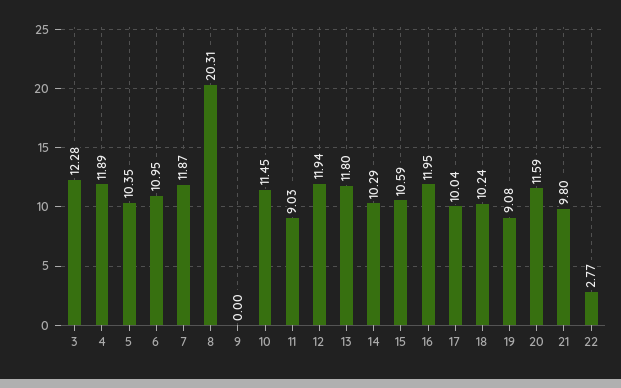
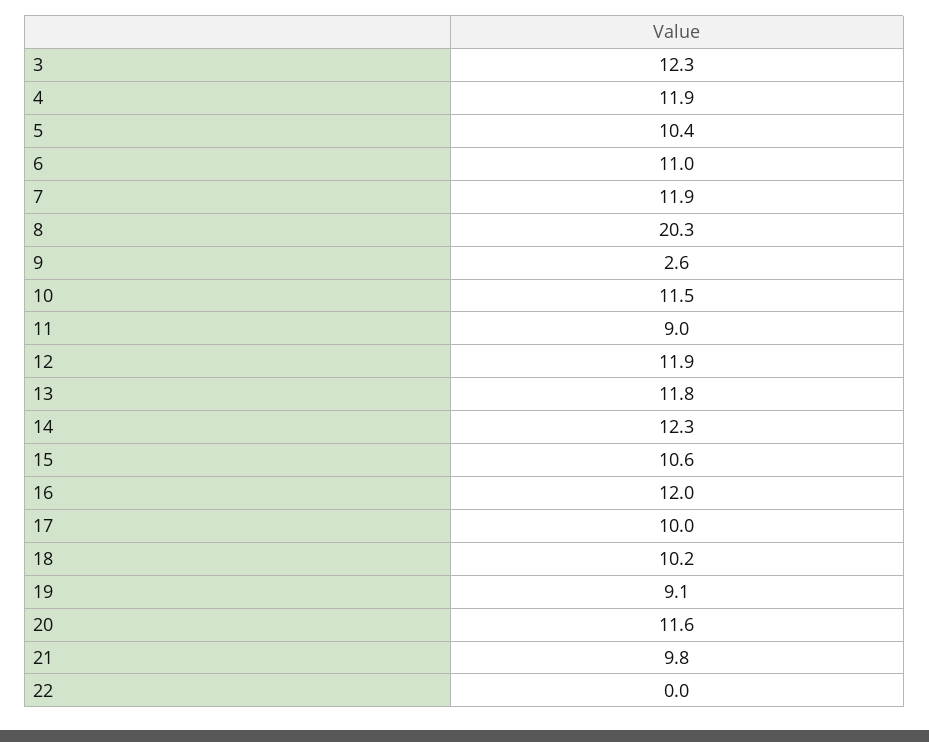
  {
    "3": 12.28,
    "4": 11.89,
    "5": 10.35,
    "6": 10.95,
    "7": 11.87,
    "8": 20.31,
-   "9": 0,
+   "9": 2.6,
    "10": 11.45,
    "11": 9.03,
    "12": 11.94,
    "13": 11.8,
-   "14": 10.29,
+   "14": 12.3,
    "15": 10.59,
    "16": 11.95,
    "17": 10.04,
    "18": 10.24,
    "19": 9.08,
    "20": 11.59,
    "21": 9.8,
-   "22": 2.77
+   "22": 0
  }

